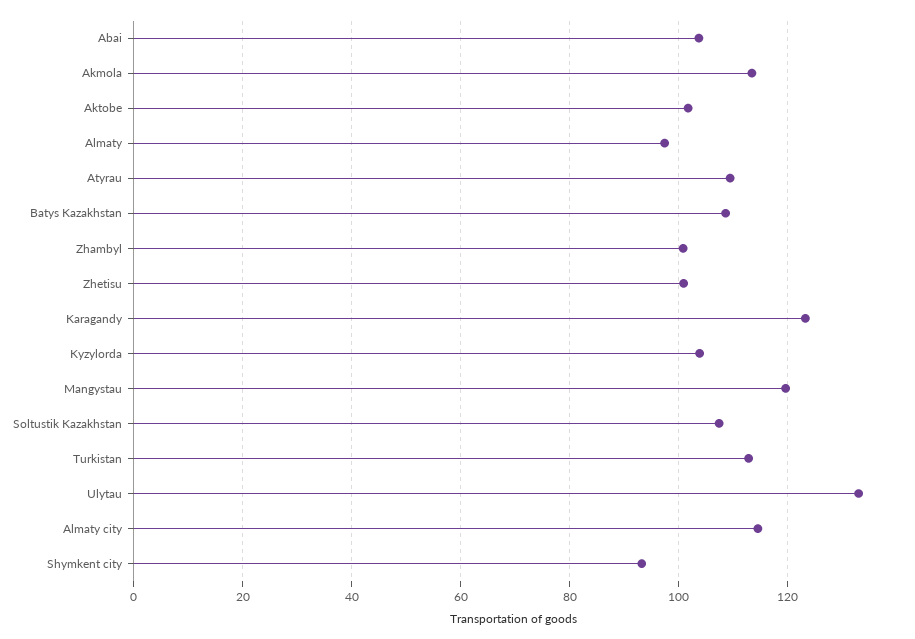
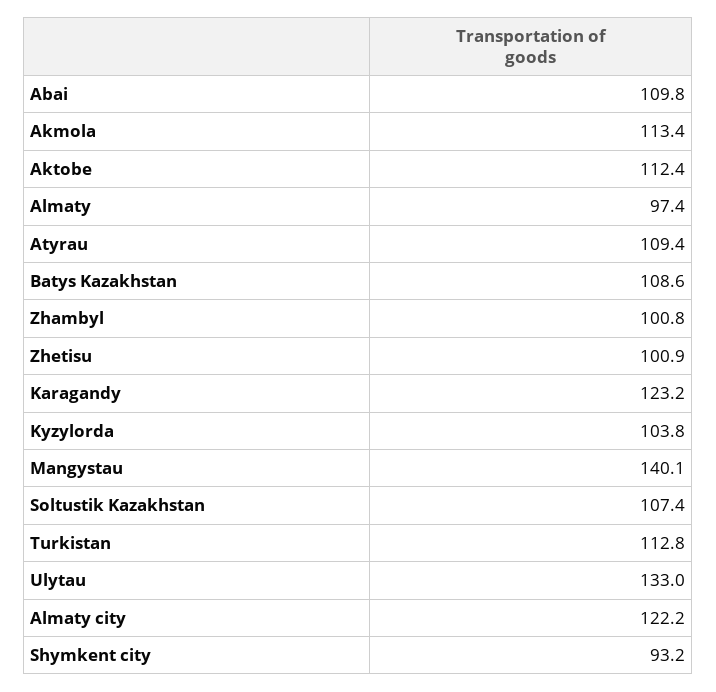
  {
-   "Abai": 104,
+   "Abai": 109.8,
    "Akmola": 113.4,
-   "Aktobe": 102,
+   "Aktobe": 112.4,
    "Almaty": 97.4,
    "Atyrau": 109.4,
    "Batys Kazakhstan": 108.6,
    "Zhambyl": 100.8,
    "Zhetisu": 100.9,
    "Karagandy": 123.2,
    "Kyzylorda": 103.8,
-   "Mangystau": 120,
+   "Mangystau": 140.1,
    "Soltustik Kazakhstan": 107.4,
    "Turkistan": 112.8,
    "Ulytau": 133,
-   "Almaty city": 114,
+   "Almaty city": 122.2,
    "Shymkent city": 93.2
  }

